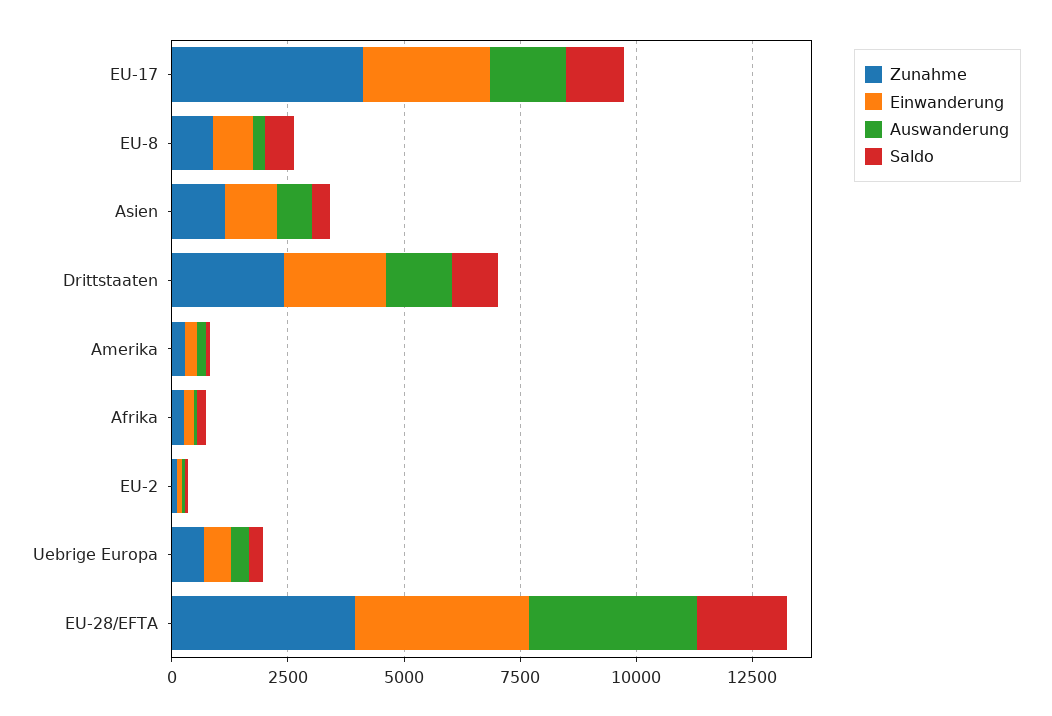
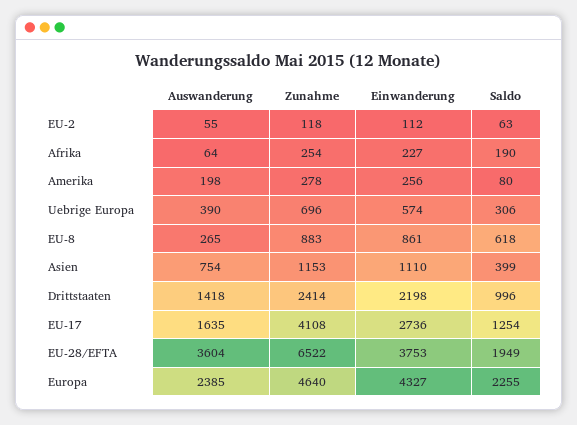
  {
    "Zunahme": {
      "EU-17": 4108,
      "EU-8": 883,
      "Asien": 1153,
      "Drittstaaten": 2414,
      "Amerika": 278,
      "Afrika": 254,
      "EU-2": 118,
      "Uebrige Europa": 696,
-     "EU-28/EFTA": 4000
+     "EU-28/EFTA": 6522,
+     "Europa": 4640
    },
    "Einwanderung": {
      "EU-17": 2736,
      "EU-8": 861,
      "Asien": 1110,
      "Drittstaaten": 2198,
      "Amerika": 256,
      "Afrika": 227,
      "EU-2": 112,
      "Uebrige Europa": 574,
-     "EU-28/EFTA": 3753
+     "EU-28/EFTA": 3753,
+     "Europa": 4327
    },
    "Auswanderung": {
      "EU-17": 1635,
      "EU-8": 265,
      "Asien": 754,
      "Drittstaaten": 1418,
      "Amerika": 198,
      "Afrika": 64,
      "EU-2": 55,
      "Uebrige Europa": 390,
-     "EU-28/EFTA": 3604
+     "EU-28/EFTA": 3604,
+     "Europa": 2385
    },
    "Saldo": {
      "EU-17": 1254,
      "EU-8": 618,
      "Asien": 399,
      "Drittstaaten": 996,
      "Amerika": 80,
      "Afrika": 190,
      "EU-2": 63,
      "Uebrige Europa": 306,
-     "EU-28/EFTA": 1949
+     "EU-28/EFTA": 1949,
+     "Europa": 2255
    }
  }

